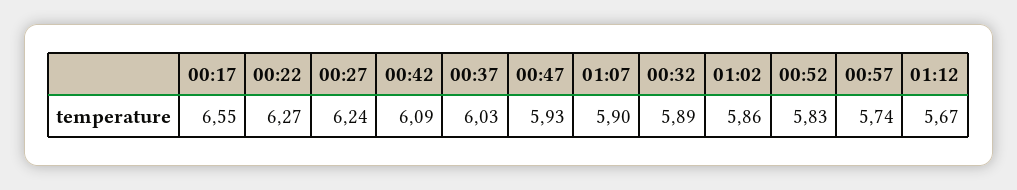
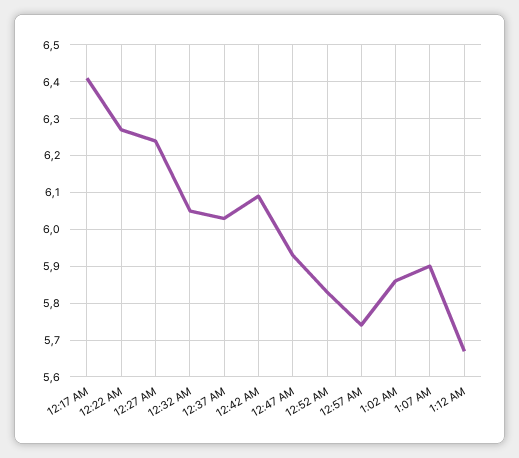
  {
-   "00:17": 6.55,
+   "00:17": 6.4,
    "00:22": 6.27,
    "00:27": 6.24,
    "00:42": 6.09,
    "00:37": 6.03,
    "00:47": 5.93,
    "01:07": 5.9,
-   "00:32": 5.89,
+   "00:32": 6.05,
    "01:02": 5.86,
    "00:52": 5.83,
    "00:57": 5.74,
    "01:12": 5.67
  }

